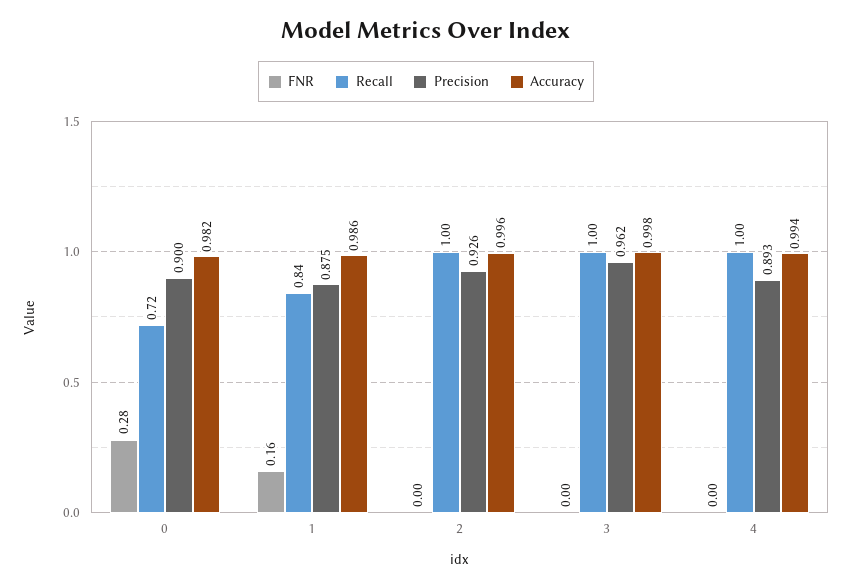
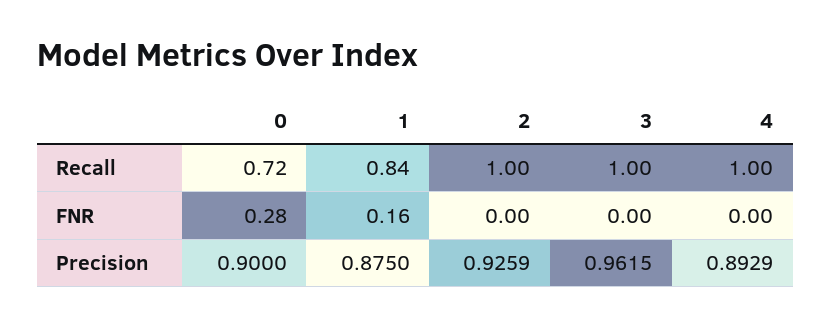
  {
    "FNR": {
      "0": 0.28,
      "1": 0.16,
      "2": 0,
      "3": 0,
      "4": 0
    },
    "Recall": {
      "0": 0.72,
      "1": 0.84,
      "2": 1,
      "3": 1,
      "4": 1
    },
    "Precision": {
      "0": 0.9,
      "1": 0.875,
      "2": 0.9259,
      "3": 0.9615,
      "4": 0.8929
-   },
+   }
-   "Accuracy": {
-     "0": 0.982,
-     "1": 0.986,
-     "2": 0.996,
-     "3": 0.998,
-     "4": 0.994
-   }
  }

